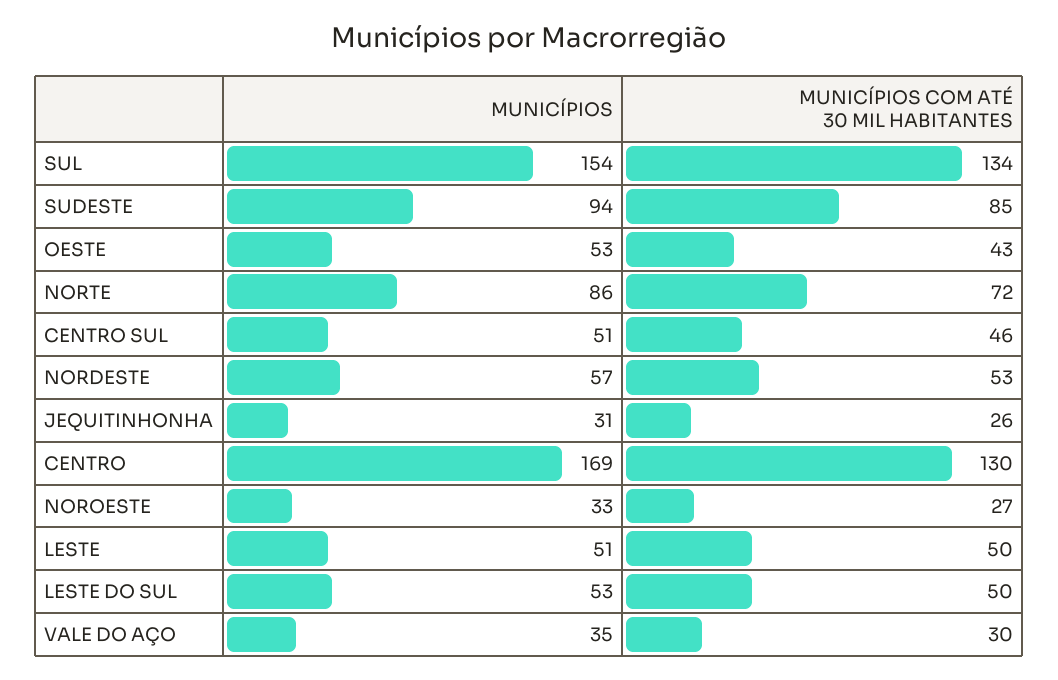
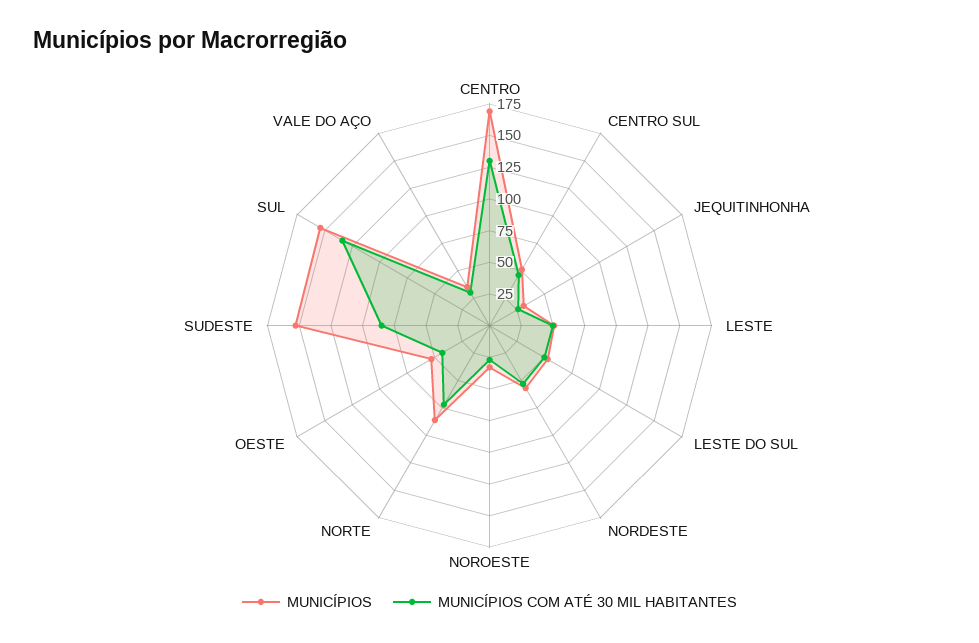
  {
    "MUNICÍPIOS": {
      "SUL": 154,
-     "SUDESTE": 94,
+     "SUDESTE": 150,
      "OESTE": 53,
      "NORTE": 86,
      "CENTRO SUL": 51,
      "NORDESTE": 57,
      "JEQUITINHONHA": 31,
      "CENTRO": 169,
      "NOROESTE": 33,
      "LESTE": 51,
      "LESTE DO SUL": 53,
      "VALE DO AÇO": 35
    },
    "MUNICÍPIOS COM ATÉ 30 MIL HABITANTES": {
      "SUL": 134,
      "SUDESTE": 85,
      "OESTE": 43,
      "NORTE": 72,
      "CENTRO SUL": 46,
      "NORDESTE": 53,
      "JEQUITINHONHA": 26,
      "CENTRO": 130,
      "NOROESTE": 27,
      "LESTE": 50,
      "LESTE DO SUL": 50,
      "VALE DO AÇO": 30
    }
  }

